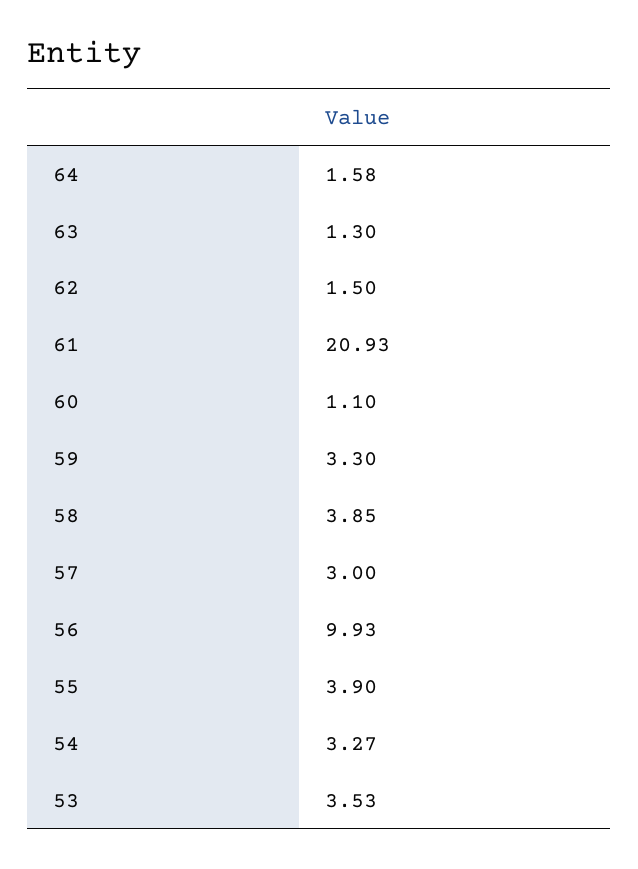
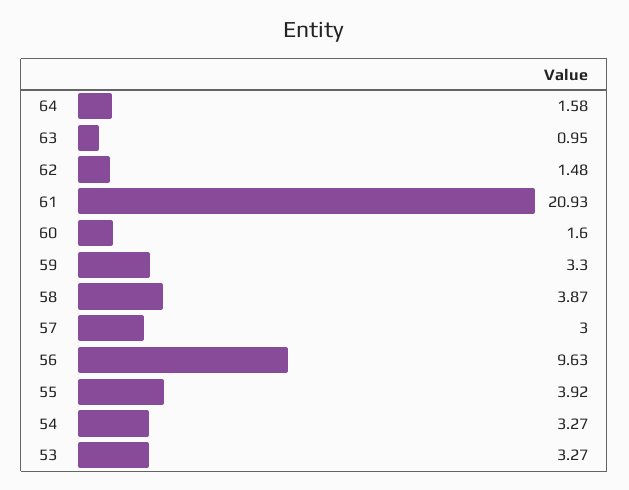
  {
    "64": 1.58,
-   "63": 1.3,
+   "63": 0.95,
-   "62": 1.5,
+   "62": 1.48,
    "61": 20.93,
-   "60": 1.1,
+   "60": 1.6,
    "59": 3.3,
-   "58": 3.85,
+   "58": 3.87,
    "57": 3,
-   "56": 9.93,
+   "56": 9.63,
-   "55": 3.9,
+   "55": 3.92,
    "54": 3.27,
-   "53": 3.53
+   "53": 3.27
  }

